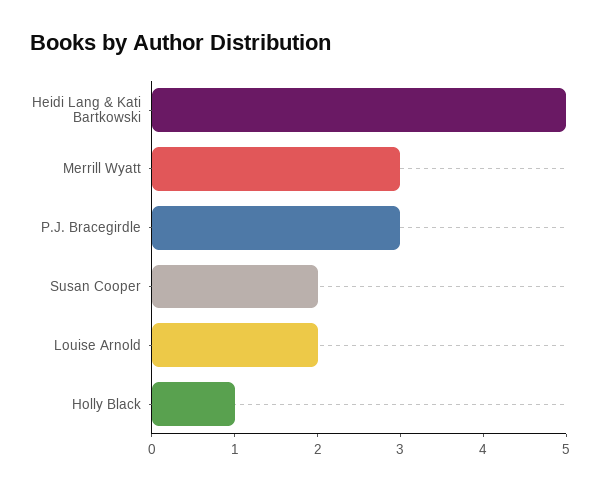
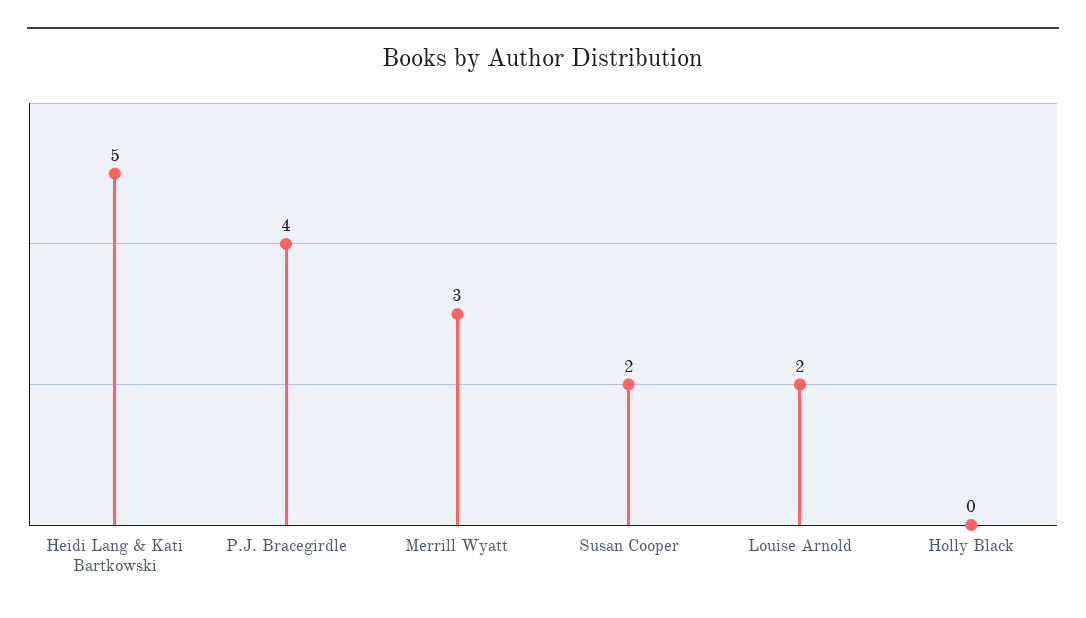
  {
    "Heidi Lang & Kati Bartkowski": 5,
    "Merrill Wyatt": 3,
-   "P.J. Bracegirdle": 3,
+   "P.J. Bracegirdle": 4,
    "Susan Cooper": 2,
    "Louise Arnold": 2,
-   "Holly Black": 1
+   "Holly Black": 0
  }

